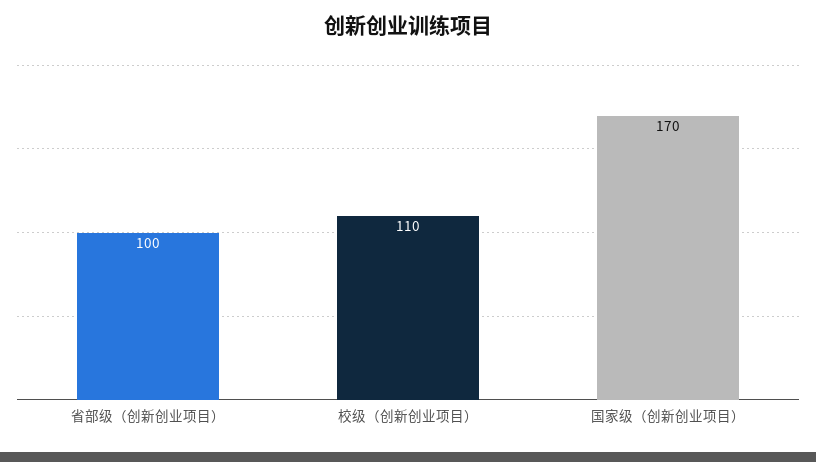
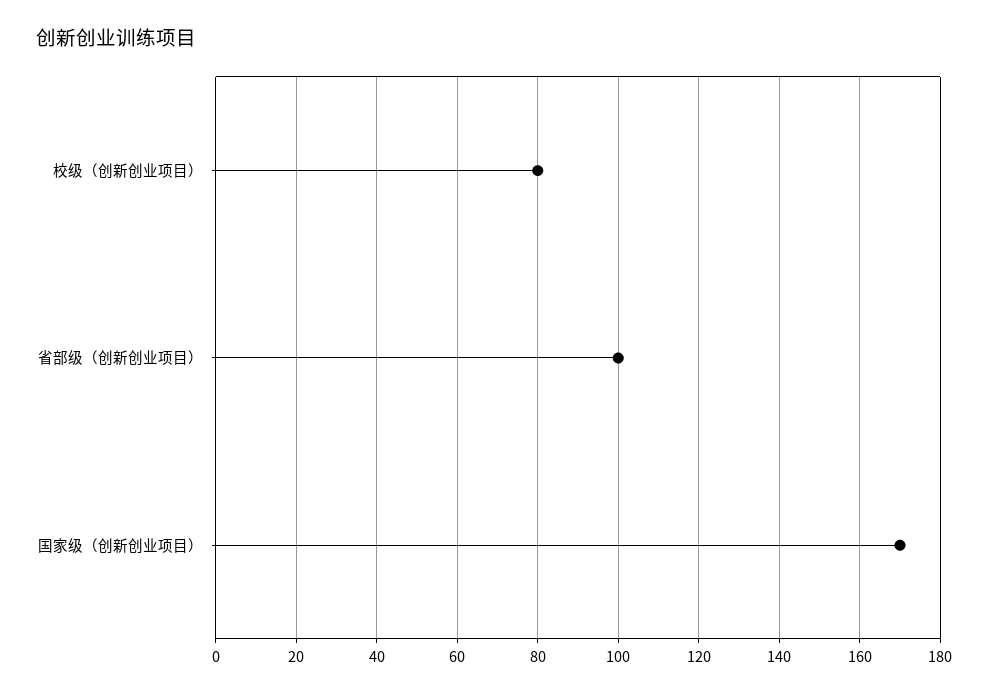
  {
    "省部级（创新创业项目）": 100,
-   "校级（创新创业项目）": 110,
+   "校级（创新创业项目）": 80,
    "国家级（创新创业项目）": 170
  }

